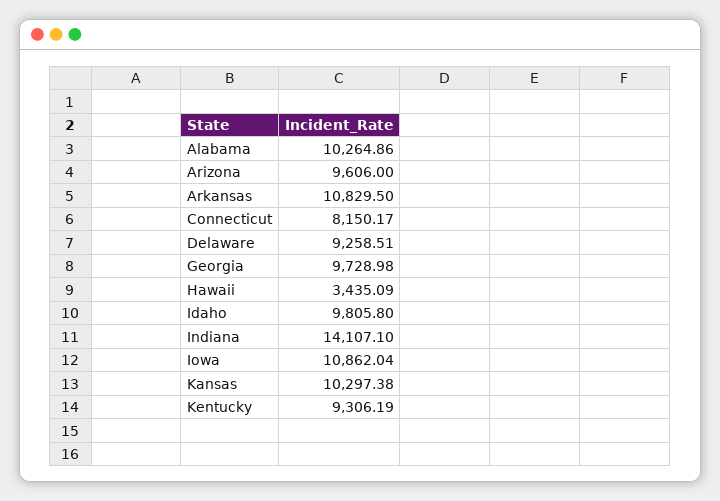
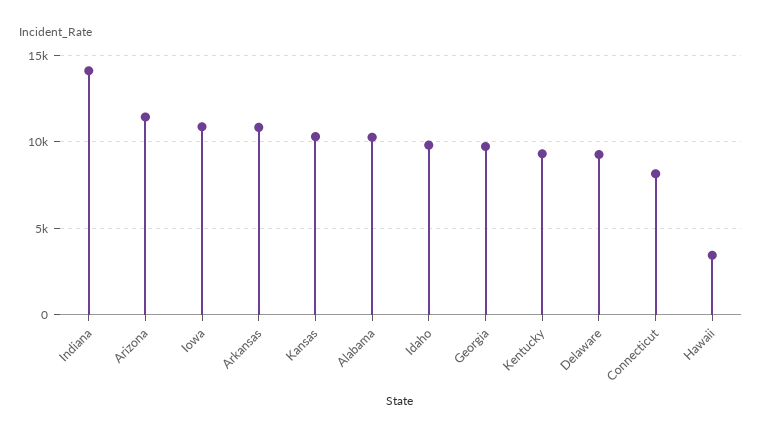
  {
    "Alabama": 10264.86,
-   "Arizona": 9606,
+   "Arizona": 11500,
    "Arkansas": 10829.5,
    "Connecticut": 8150.17,
    "Delaware": 9258.51,
    "Georgia": 9728.98,
    "Hawaii": 3435.09,
    "Idaho": 9805.8,
    "Indiana": 14107.1,
    "Iowa": 10862.04,
    "Kansas": 10297.38,
    "Kentucky": 9306.19
  }

